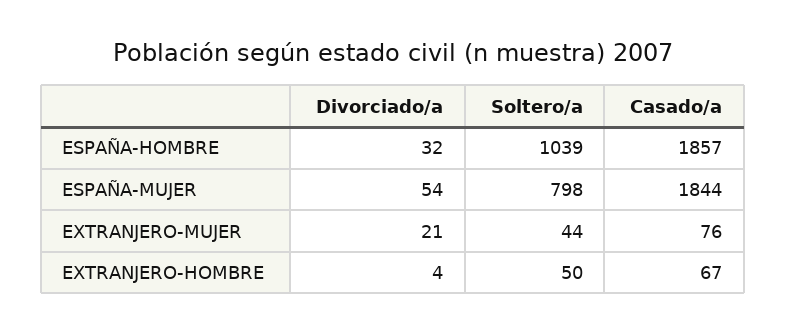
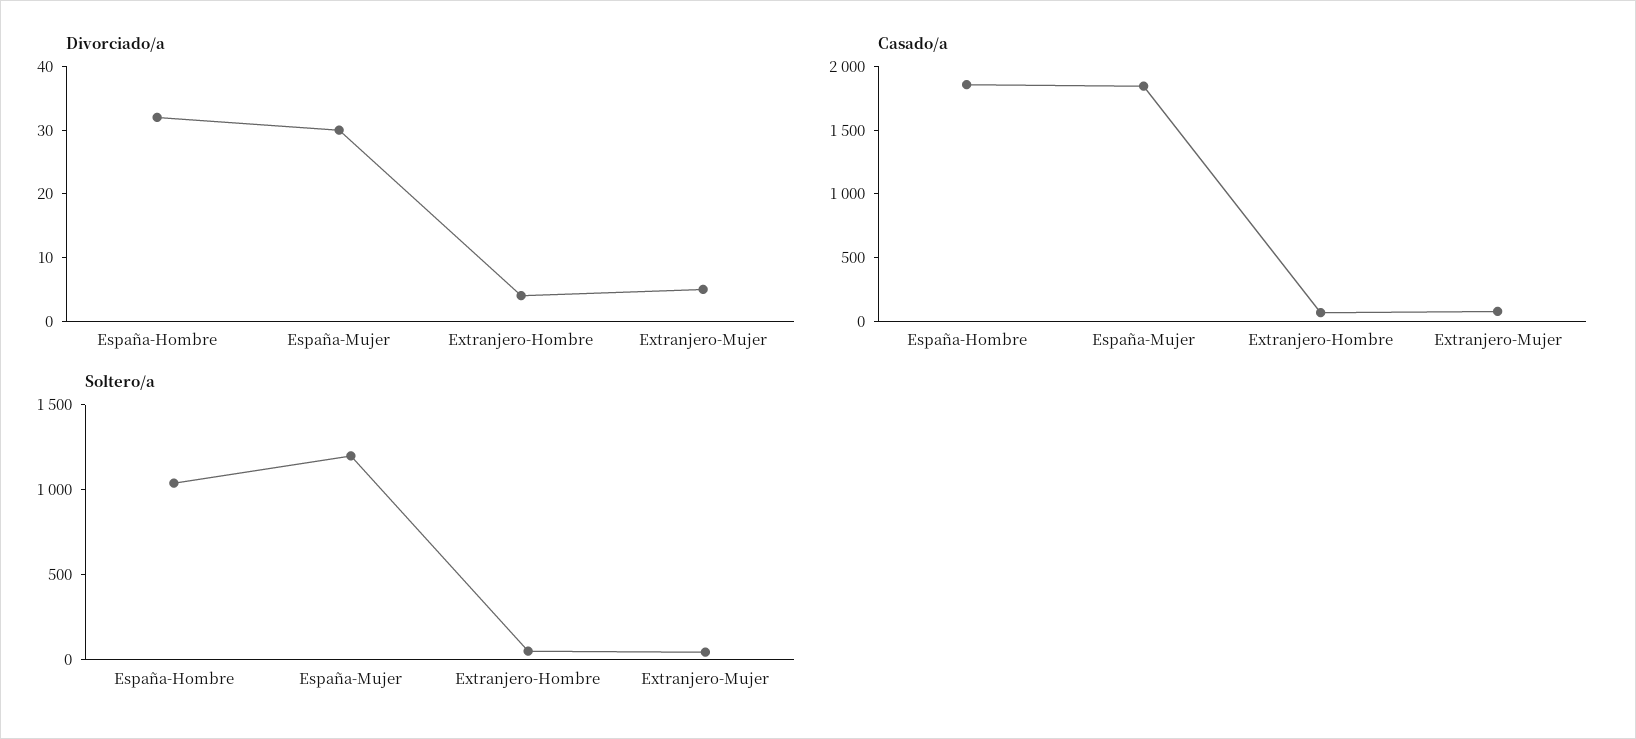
  {
    "Divorciado/a": {
      "ESPAÑA-HOMBRE": 32,
-     "ESPAÑA-MUJER": 54,
+     "ESPAÑA-MUJER": 30,
-     "EXTRANJERO-MUJER": 21,
+     "EXTRANJERO-MUJER": 5,
      "EXTRANJERO-HOMBRE": 4
    },
    "Soltero/a": {
      "ESPAÑA-HOMBRE": 1039,
-     "ESPAÑA-MUJER": 798,
+     "ESPAÑA-MUJER": 1200,
      "EXTRANJERO-MUJER": 44,
      "EXTRANJERO-HOMBRE": 50
    },
    "Casado/a": {
      "ESPAÑA-HOMBRE": 1857,
      "ESPAÑA-MUJER": 1844,
      "EXTRANJERO-MUJER": 76,
      "EXTRANJERO-HOMBRE": 67
    }
  }

